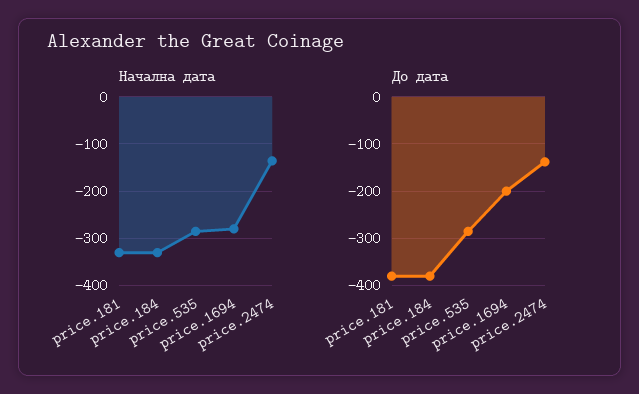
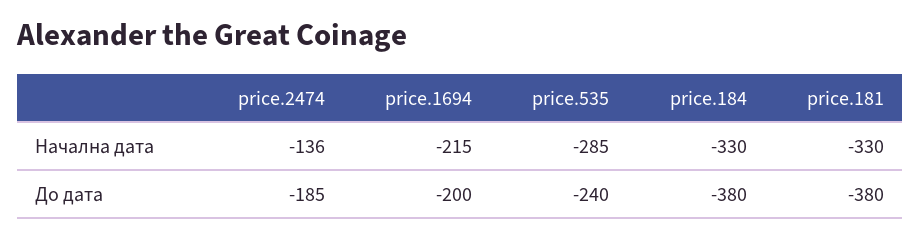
  {
    "Начална дата": {
      "price.181": -330,
      "price.184": -330,
      "price.535": -285,
-     "price.1694": -280,
+     "price.1694": -215,
      "price.2474": -136
    },
    "До дата": {
      "price.181": -380,
      "price.184": -380,
-     "price.535": -280,
+     "price.535": -240,
      "price.1694": -200,
-     "price.2474": -140
+     "price.2474": -185
    }
  }

